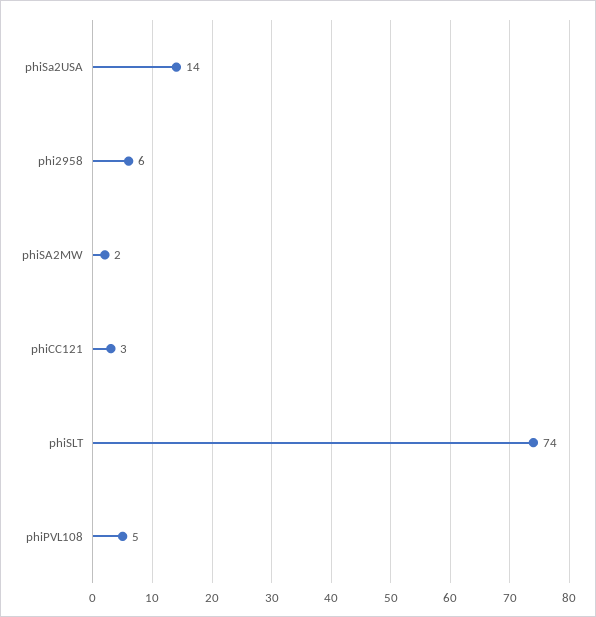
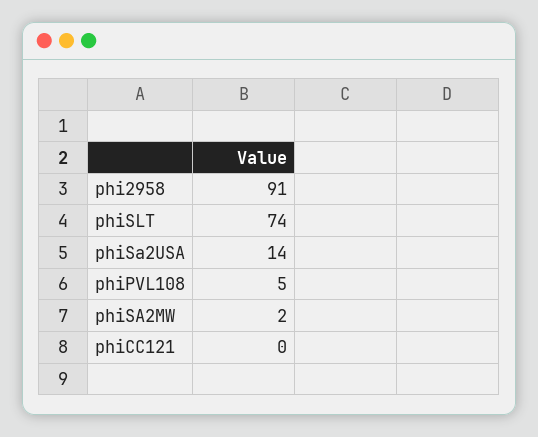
  {
    "phiSa2USA": 14,
-   "phi2958": 6,
+   "phi2958": 91,
    "phiSA2MW": 2,
-   "phiCC121": 3,
+   "phiCC121": 0,
    "phiSLT": 74,
    "phiPVL108": 5
  }

